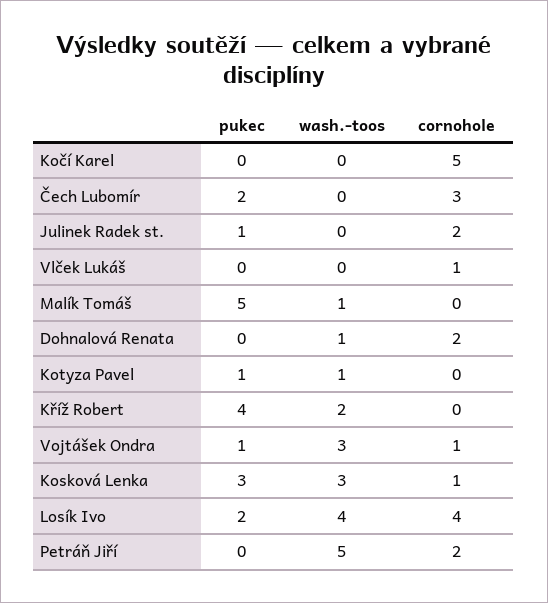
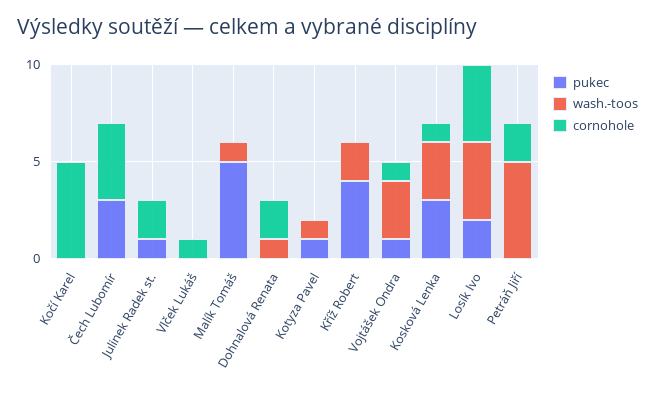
  {
    "pukec": {
      "Kočí Karel": 0,
-     "Čech Lubomír": 2,
+     "Čech Lubomír": 3,
      "Julinek Radek st.": 1,
      "Vlček Lukáš": 0,
      "Malík Tomáš": 5,
      "Dohnalová Renata": 0,
      "Kotyza Pavel": 1,
      "Kříž Robert": 4,
      "Vojtášek Ondra": 1,
      "Kosková Lenka": 3,
      "Losík Ivo": 2,
      "Petráň Jiří": 0
    },
    "wash.-toos": {
      "Kočí Karel": 0,
      "Čech Lubomír": 0,
      "Julinek Radek st.": 0,
      "Vlček Lukáš": 0,
      "Malík Tomáš": 1,
      "Dohnalová Renata": 1,
      "Kotyza Pavel": 1,
      "Kříž Robert": 2,
      "Vojtášek Ondra": 3,
      "Kosková Lenka": 3,
      "Losík Ivo": 4,
      "Petráň Jiří": 5
    },
    "cornohole": {
      "Kočí Karel": 5,
-     "Čech Lubomír": 3,
+     "Čech Lubomír": 4,
      "Julinek Radek st.": 2,
      "Vlček Lukáš": 1,
      "Malík Tomáš": 0,
      "Dohnalová Renata": 2,
      "Kotyza Pavel": 0,
      "Kříž Robert": 0,
      "Vojtášek Ondra": 1,
      "Kosková Lenka": 1,
      "Losík Ivo": 4,
      "Petráň Jiří": 2
    }
  }

